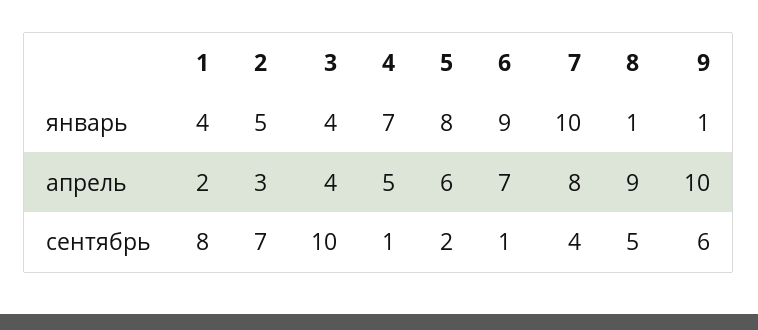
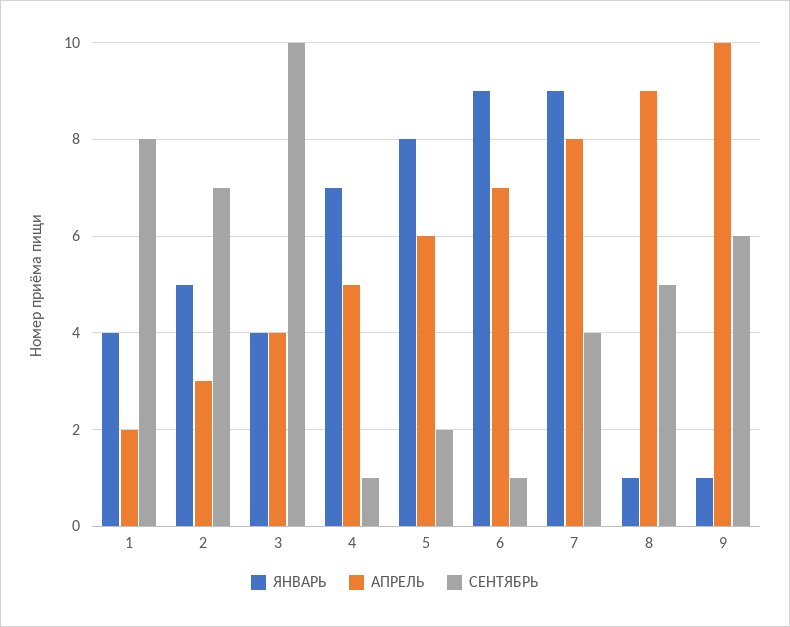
  {
    "январь": {
      "1": 4,
      "2": 5,
      "3": 4,
      "4": 7,
      "5": 8,
      "6": 9,
-     "7": 10,
+     "7": 9,
      "8": 1,
      "9": 1
    },
    "апрель": {
      "1": 2,
      "2": 3,
      "3": 4,
      "4": 5,
      "5": 6,
      "6": 7,
      "7": 8,
      "8": 9,
      "9": 10
    },
    "сентябрь": {
      "1": 8,
      "2": 7,
      "3": 10,
      "4": 1,
      "5": 2,
      "6": 1,
      "7": 4,
      "8": 5,
      "9": 6
    }
  }

